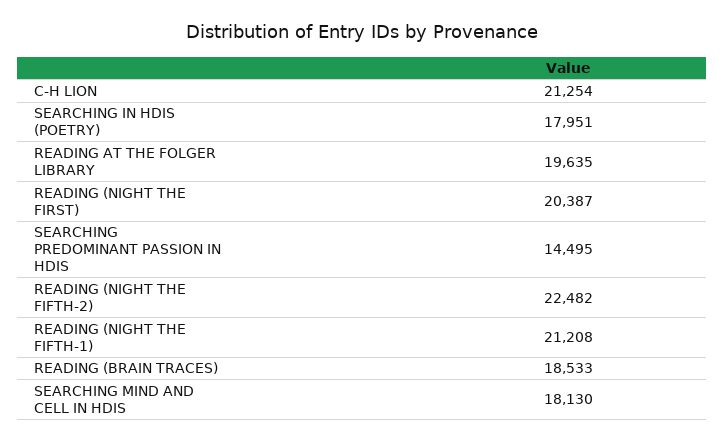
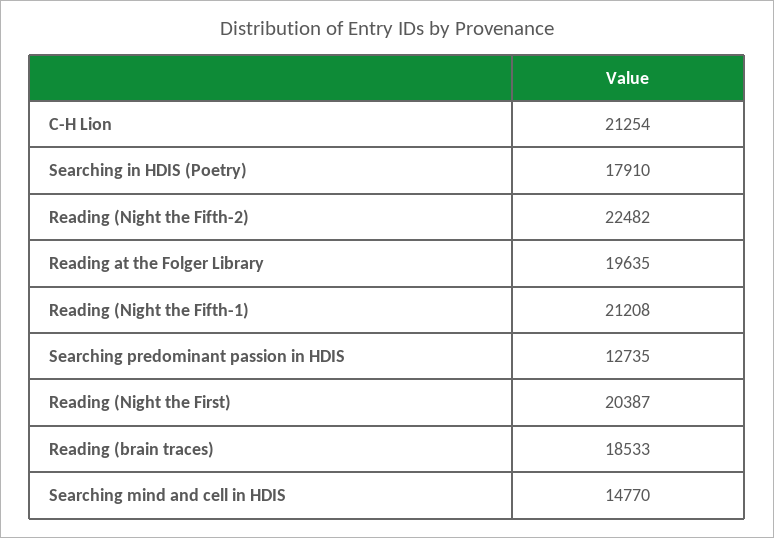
  {
    "C-H LION": 21254,
-   "SEARCHING IN HDIS (POETRY)": 17951,
+   "SEARCHING IN HDIS (POETRY)": 17910,
    "READING AT THE FOLGER LIBRARY": 19635,
    "READING (NIGHT THE FIRST)": 20387,
-   "SEARCHING PREDOMINANT PASSION IN HDIS": 14495,
+   "SEARCHING PREDOMINANT PASSION IN HDIS": 12735,
    "READING (NIGHT THE FIFTH-2)": 22482,
    "READING (NIGHT THE FIFTH-1)": 21208,
    "READING (BRAIN TRACES)": 18533,
-   "SEARCHING MIND AND CELL IN HDIS": 18130
+   "SEARCHING MIND AND CELL IN HDIS": 14770
  }

